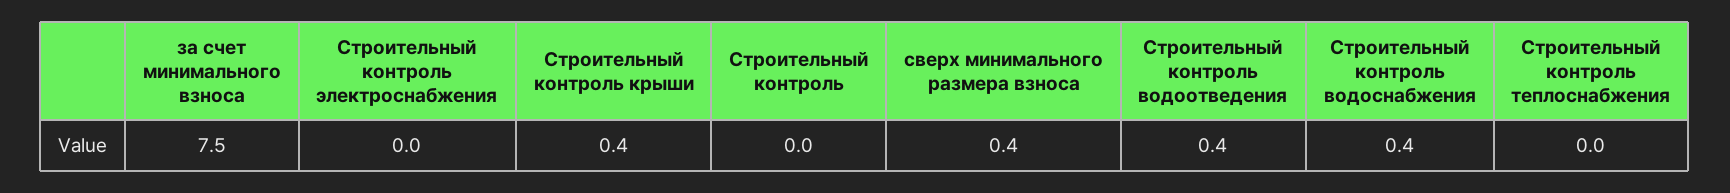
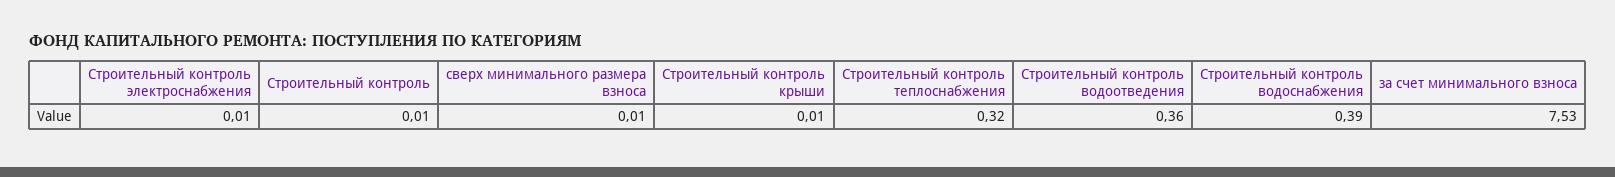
  {
    "за счет минимального взноса": 7.53,
    "Строительный контроль электроснабжения": 0.01,
-   "Строительный контроль крыши": 0.4,
+   "Строительный контроль крыши": 0.01,
    "Строительный контроль": 0.01,
-   "сверх минимального размера взноса": 0.4,
+   "сверх минимального размера взноса": 0.01,
    "Строительный контроль водоотведения": 0.36,
    "Строительный контроль водоснабжения": 0.39,
-   "Строительный контроль теплоснабжения": 0
+   "Строительный контроль теплоснабжения": 0.32
  }

